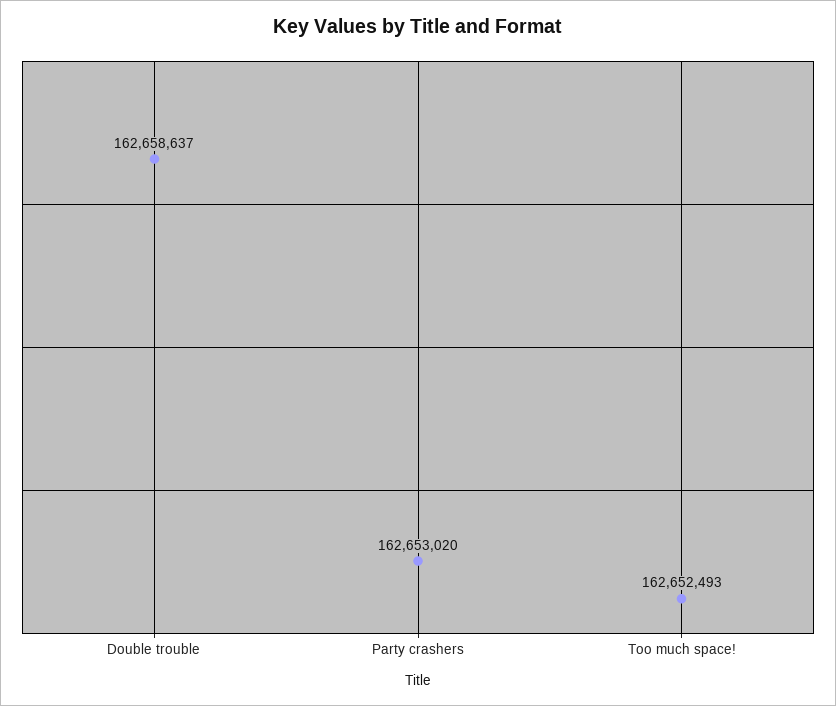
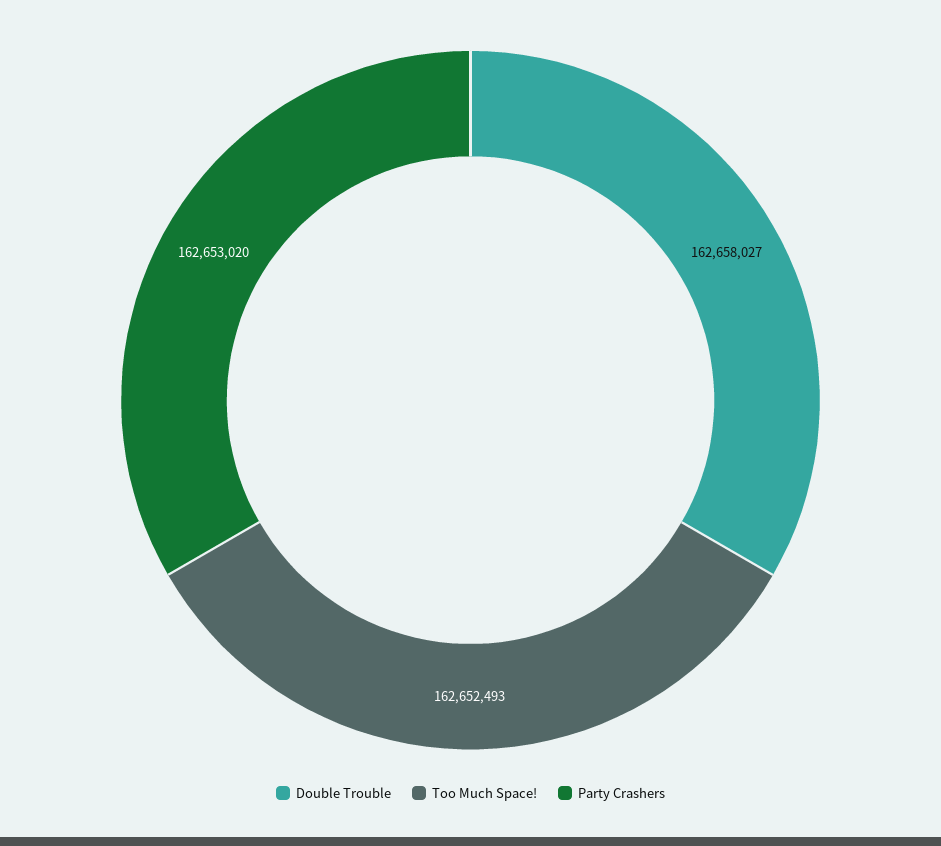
  {
-   "Double trouble": 162658637,
+   "Double trouble": 162658027,
    "Party crashers": 162653020,
    "Too much space!": 162652493
  }

